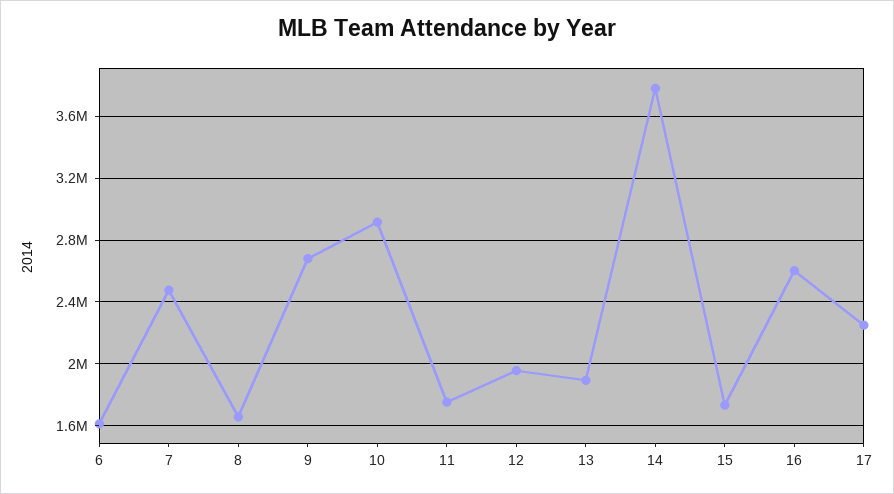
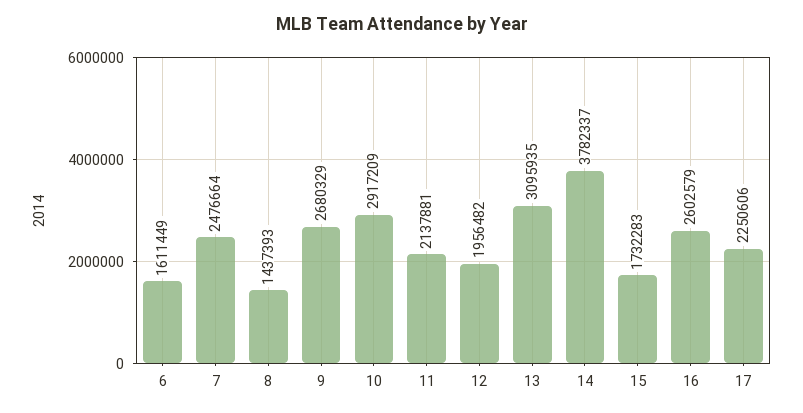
  {
    "6": 1611449,
    "7": 2476664,
-   "8": 1650000,
+   "8": 1437393,
    "9": 2680329,
    "10": 2917209,
-   "11": 1750000,
+   "11": 2137881,
    "12": 1956482,
-   "13": 1900000,
+   "13": 3095935,
    "14": 3782337,
    "15": 1732283,
    "16": 2602579,
    "17": 2250606
  }

